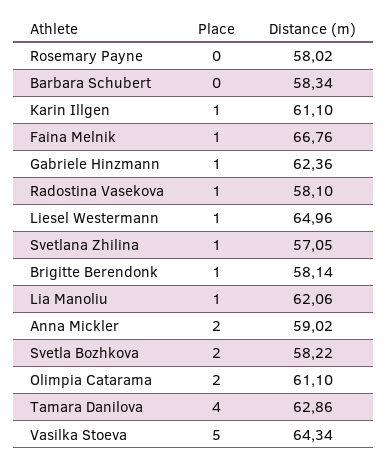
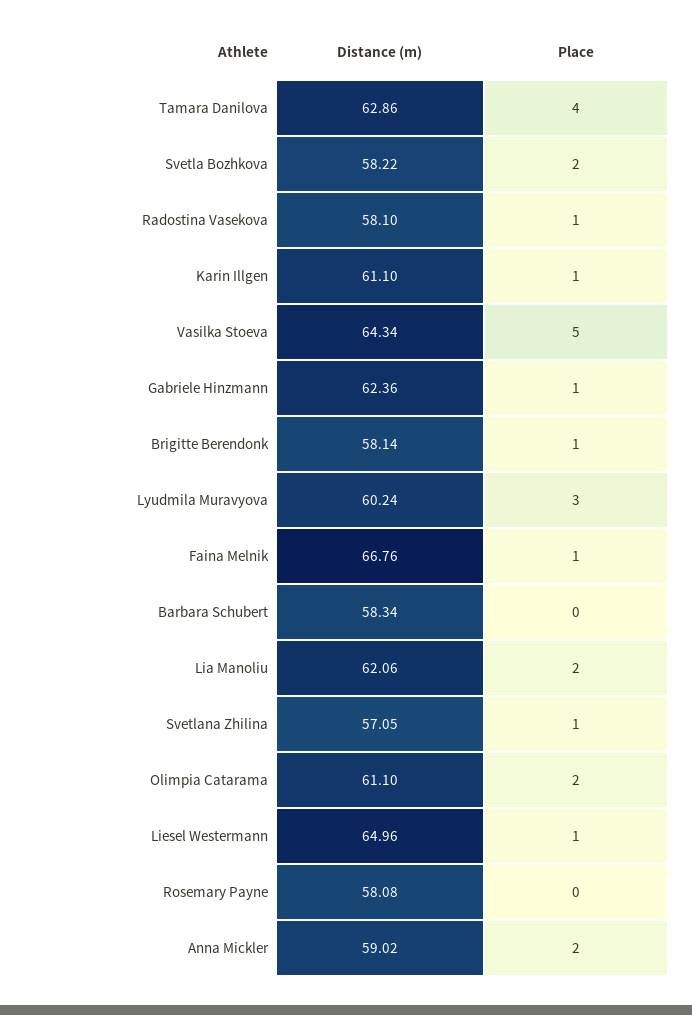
  {
    "Place": {
      "Rosemary Payne": 0,
      "Barbara Schubert": 0,
      "Karin Illgen": 1,
      "Faina Melnik": 1,
      "Gabriele Hinzmann": 1,
      "Radostina Vasekova": 1,
      "Liesel Westermann": 1,
      "Svetlana Zhilina": 1,
      "Brigitte Berendonk": 1,
-     "Lia Manoliu": 1,
+     "Lia Manoliu": 2,
      "Anna Mickler": 2,
      "Svetla Bozhkova": 2,
      "Olimpia Catarama": 2,
      "Tamara Danilova": 4,
-     "Vasilka Stoeva": 5
+     "Vasilka Stoeva": 5,
+     "Lyudmila Muravyova": 3
    },
    "Distance (m)": {
-     "Rosemary Payne": 58.02,
+     "Rosemary Payne": 58.08,
      "Barbara Schubert": 58.34,
      "Karin Illgen": 61.1,
      "Faina Melnik": 66.76,
      "Gabriele Hinzmann": 62.36,
      "Radostina Vasekova": 58.1,
      "Liesel Westermann": 64.96,
      "Svetlana Zhilina": 57.05,
      "Brigitte Berendonk": 58.14,
      "Lia Manoliu": 62.06,
      "Anna Mickler": 59.02,
      "Svetla Bozhkova": 58.22,
      "Olimpia Catarama": 61.1,
      "Tamara Danilova": 62.86,
-     "Vasilka Stoeva": 64.34
+     "Vasilka Stoeva": 64.34,
+     "Lyudmila Muravyova": 60.24
    }
  }

